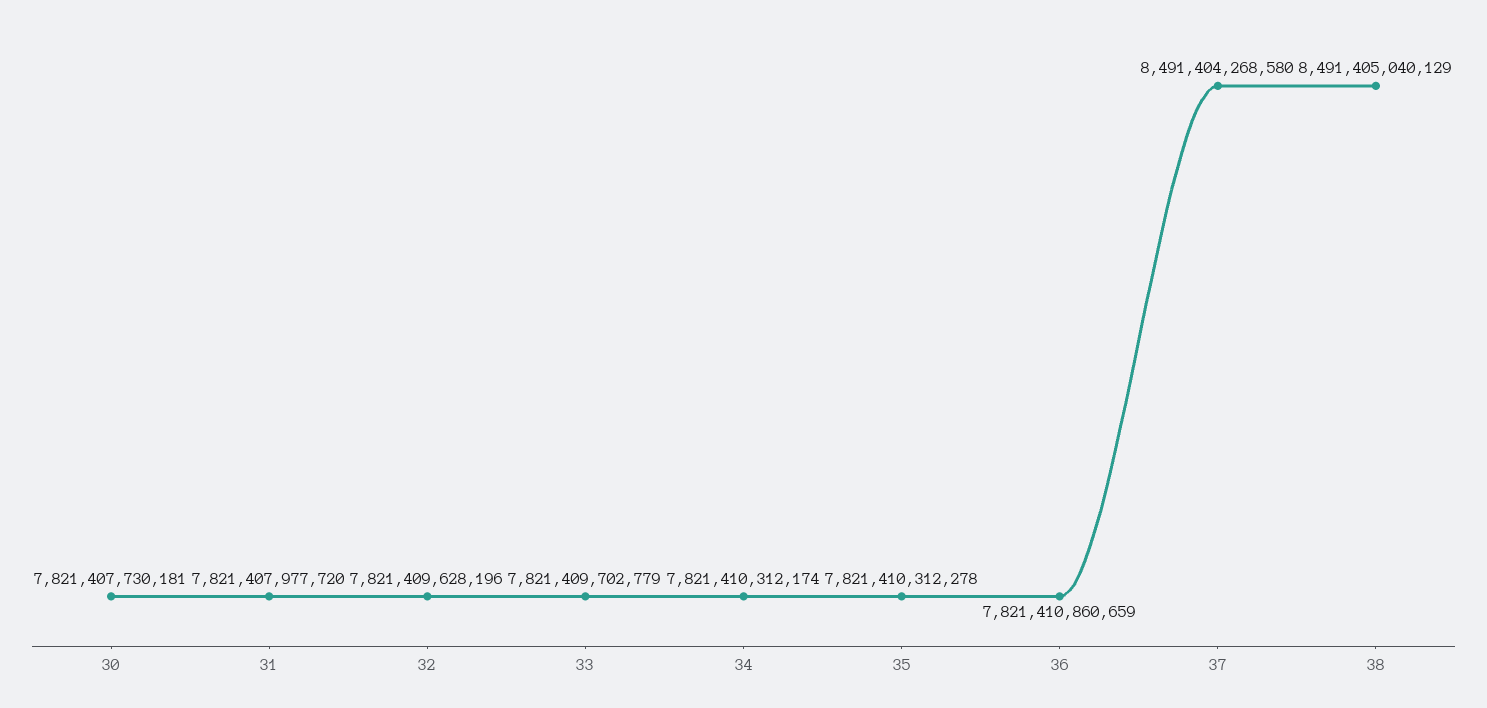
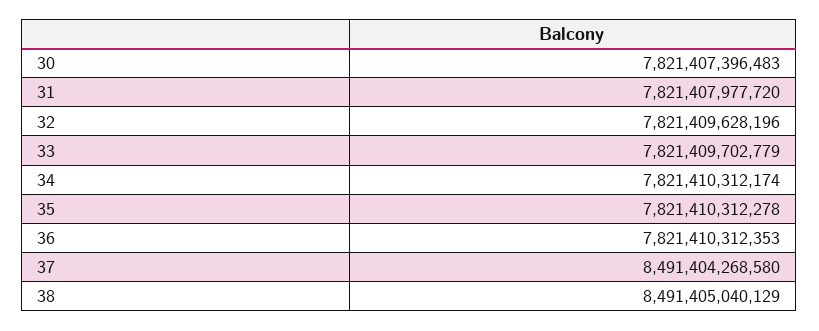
  {
-   "30": 7821407730181,
+   "30": 7821407396483,
    "31": 7821407977720,
    "32": 7821409628196,
    "33": 7821409702779,
    "34": 7821410312174,
    "35": 7821410312278,
-   "36": 7821410860659,
+   "36": 7821410312353,
    "37": 8491404268580,
    "38": 8491405040129
  }

